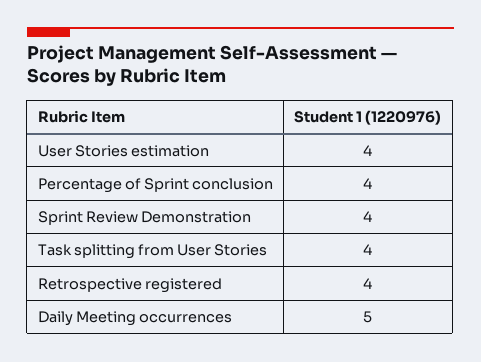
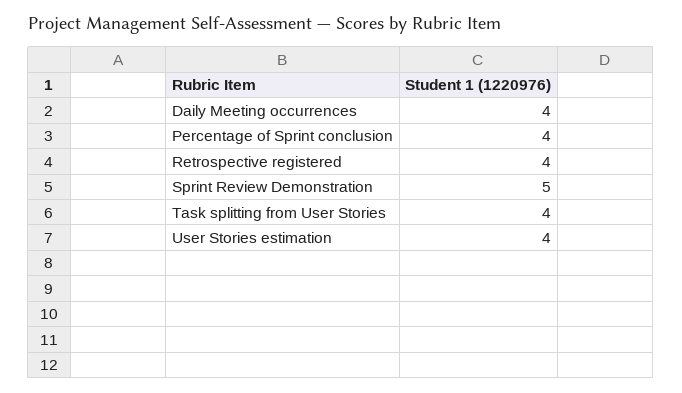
  {
    "User Stories estimation": 4,
    "Percentage of Sprint conclusion": 4,
-   "Sprint Review Demonstration": 4,
+   "Sprint Review Demonstration": 5,
    "Task splitting from User Stories": 4,
    "Retrospective registered": 4,
-   "Daily Meeting occurrences": 5
+   "Daily Meeting occurrences": 4
  }

